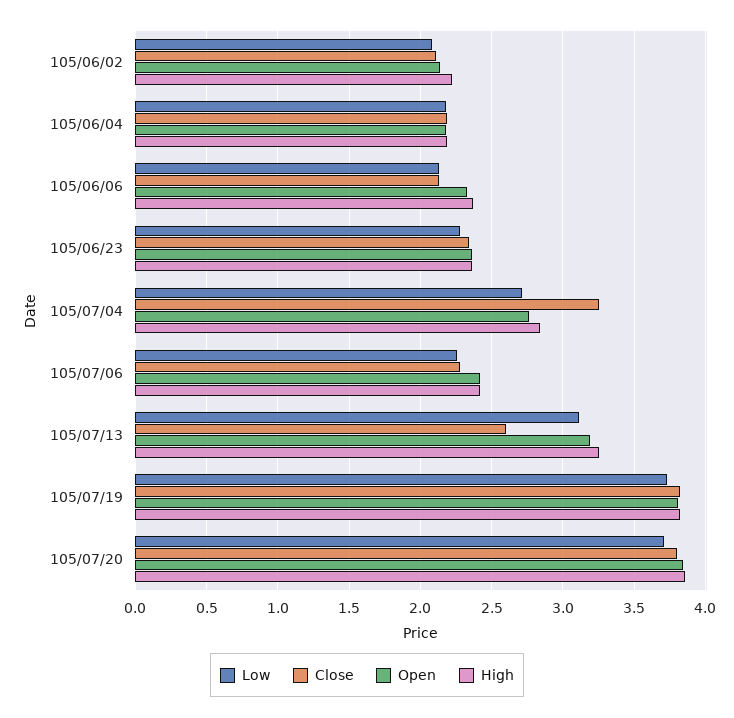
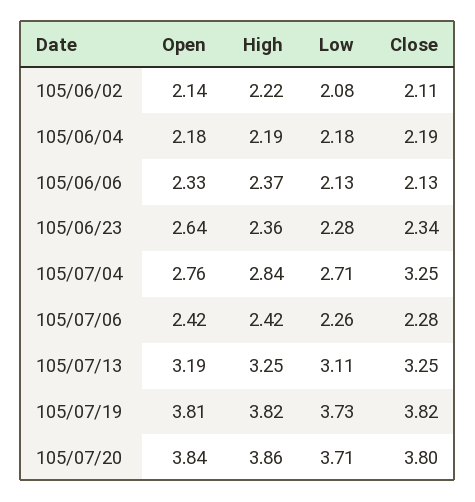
  {
    "Low": {
      "105/06/02": 2.08,
      "105/06/04": 2.18,
      "105/06/06": 2.13,
      "105/06/23": 2.28,
      "105/07/04": 2.71,
      "105/07/06": 2.26,
      "105/07/13": 3.11,
      "105/07/19": 3.73,
      "105/07/20": 3.71
    },
    "Close": {
      "105/06/02": 2.11,
      "105/06/04": 2.19,
      "105/06/06": 2.13,
      "105/06/23": 2.34,
      "105/07/04": 3.25,
      "105/07/06": 2.28,
-     "105/07/13": 2.6,
+     "105/07/13": 3.25,
      "105/07/19": 3.82,
      "105/07/20": 3.8
    },
    "Open": {
      "105/06/02": 2.14,
      "105/06/04": 2.18,
      "105/06/06": 2.33,
-     "105/06/23": 2.35,
+     "105/06/23": 2.64,
      "105/07/04": 2.76,
      "105/07/06": 2.42,
      "105/07/13": 3.19,
      "105/07/19": 3.81,
      "105/07/20": 3.84
    },
    "High": {
      "105/06/02": 2.22,
      "105/06/04": 2.19,
      "105/06/06": 2.37,
      "105/06/23": 2.36,
      "105/07/04": 2.84,
      "105/07/06": 2.42,
      "105/07/13": 3.25,
      "105/07/19": 3.82,
      "105/07/20": 3.86
    }
  }

